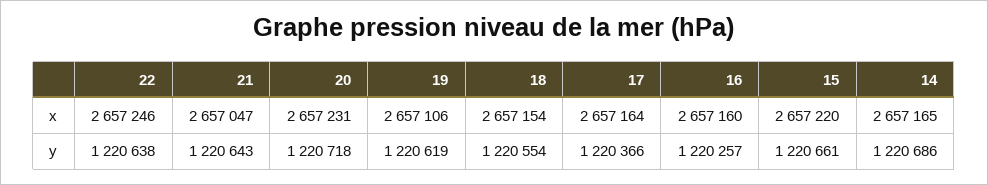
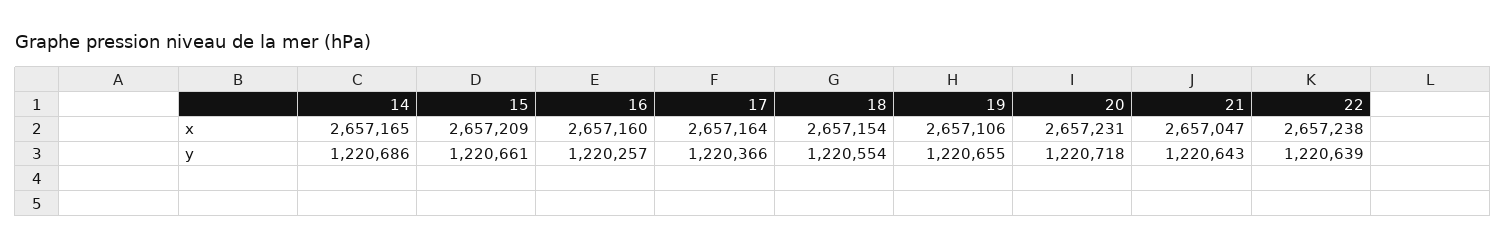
  {
    "22": {
-     "x": 2657246,
+     "x": 2657238,
-     "y": 1220638
+     "y": 1220639
    },
    "21": {
      "x": 2657047,
      "y": 1220643
    },
    "20": {
      "x": 2657231,
      "y": 1220718
    },
    "19": {
      "x": 2657106,
-     "y": 1220619
+     "y": 1220655
    },
    "18": {
      "x": 2657154,
      "y": 1220554
    },
    "17": {
      "x": 2657164,
      "y": 1220366
    },
    "16": {
      "x": 2657160,
      "y": 1220257
    },
    "15": {
-     "x": 2657220,
+     "x": 2657209,
      "y": 1220661
    },
    "14": {
      "x": 2657165,
      "y": 1220686
    }
  }

